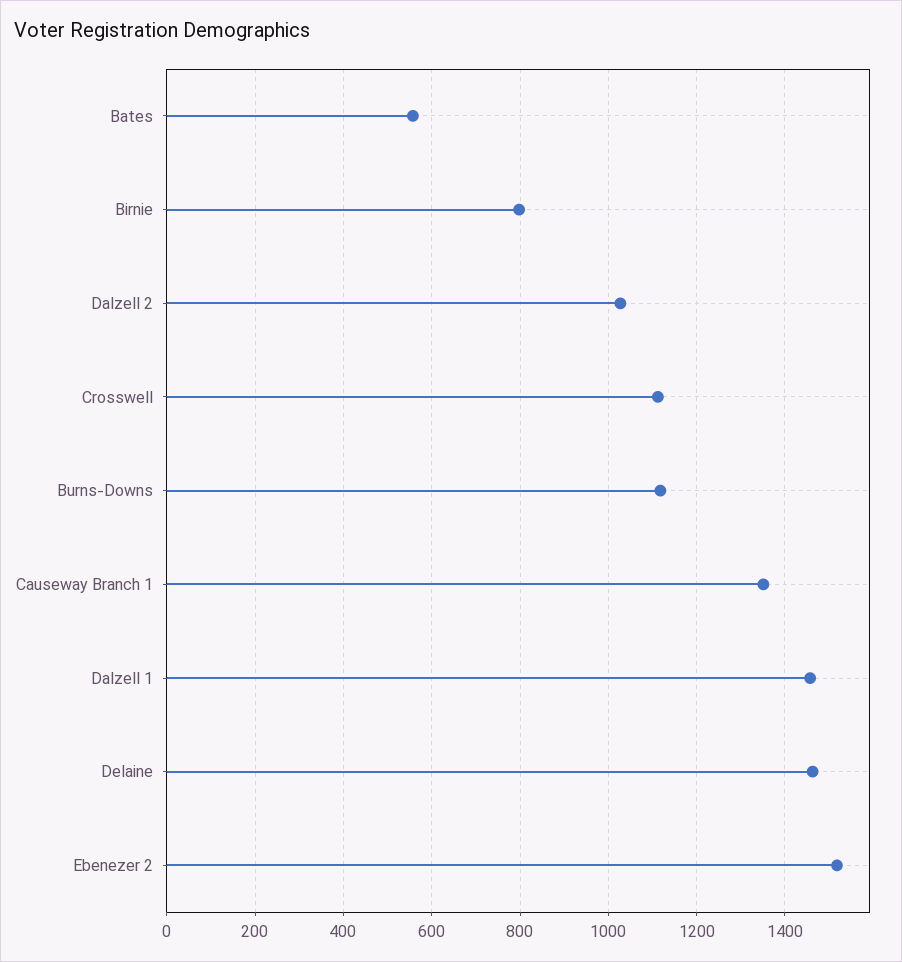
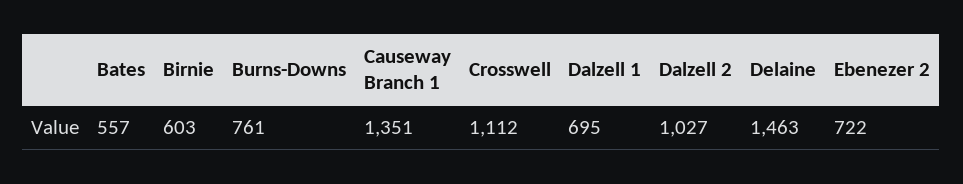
  {
    "Bates": 557,
-   "Birnie": 800,
+   "Birnie": 603,
    "Dalzell 2": 1027,
    "Crosswell": 1112,
-   "Burns-Downs": 1120,
+   "Burns-Downs": 761,
    "Causeway Branch 1": 1351,
-   "Dalzell 1": 1460,
+   "Dalzell 1": 695,
    "Delaine": 1463,
-   "Ebenezer 2": 1520
+   "Ebenezer 2": 722
  }

